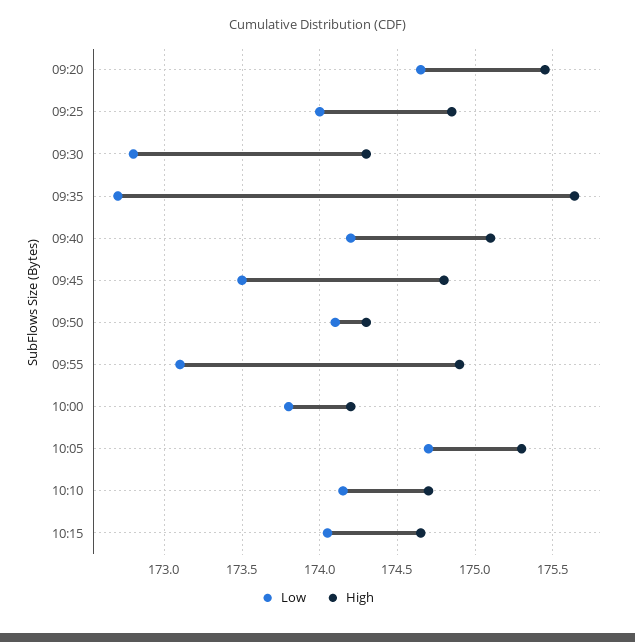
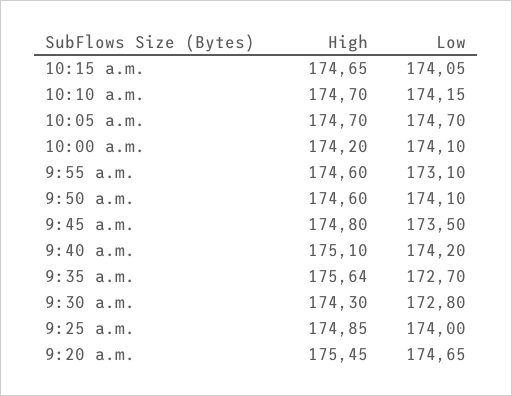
  {
    "Low": {
      "09:20": 174.65,
      "09:25": 174,
      "09:30": 172.8,
      "09:35": 172.7,
      "09:40": 174.2,
      "09:45": 173.5,
      "09:50": 174.1,
      "09:55": 173.1,
-     "10:00": 173.8,
+     "10:00": 174.1,
      "10:05": 174.7,
      "10:10": 174.15,
      "10:15": 174.05
    },
    "High": {
      "09:20": 175.45,
      "09:25": 174.85,
      "09:30": 174.3,
      "09:35": 175.64,
      "09:40": 175.1,
      "09:45": 174.8,
-     "09:50": 174.3,
+     "09:50": 174.6,
-     "09:55": 174.9,
+     "09:55": 174.6,
      "10:00": 174.2,
-     "10:05": 175.3,
+     "10:05": 174.7,
      "10:10": 174.7,
      "10:15": 174.65
    }
  }

